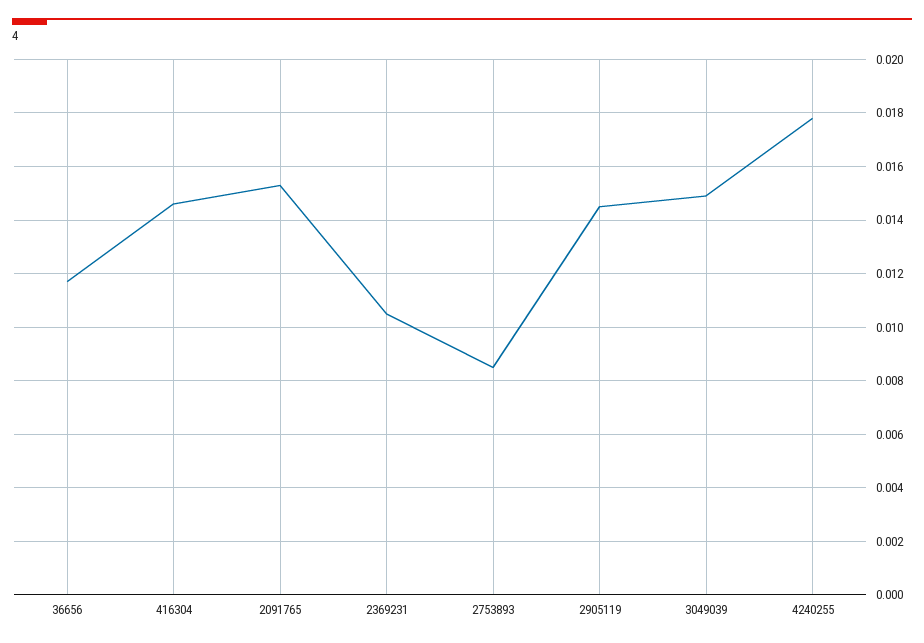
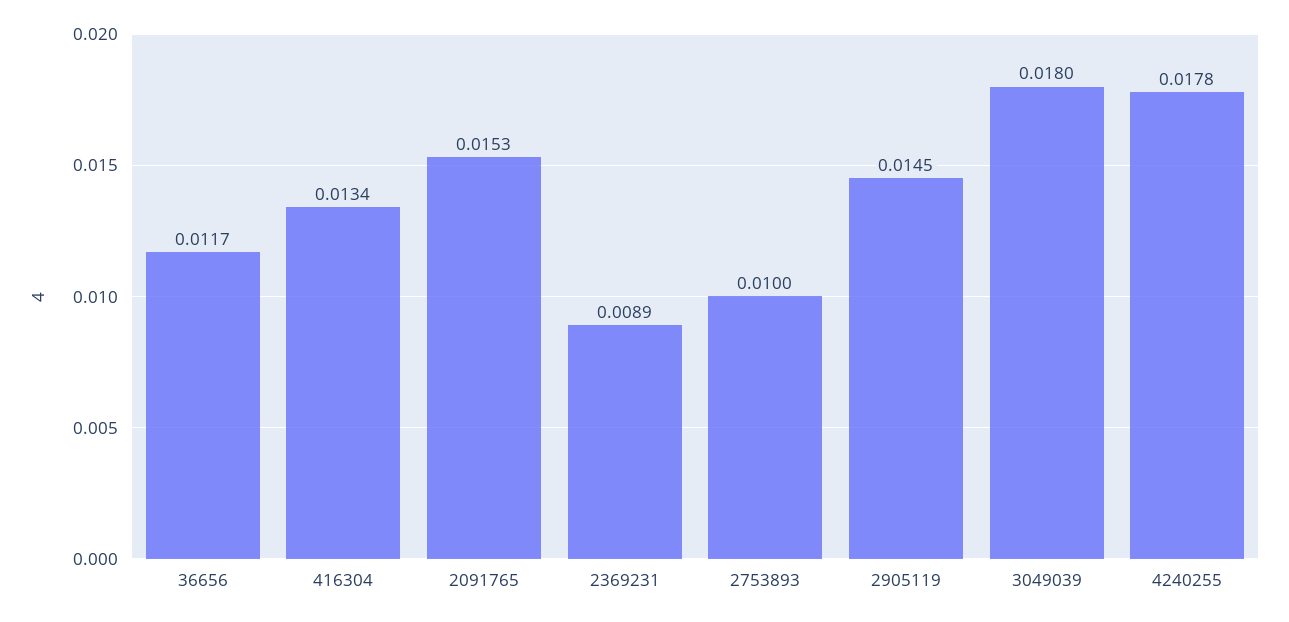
  {
    "36656": 0.0117,
-   "416304": 0.0145,
+   "416304": 0.0134,
    "2091765": 0.0153,
-   "2369231": 0.0105,
+   "2369231": 0.0089,
-   "2753893": 0.0085,
+   "2753893": 0.01,
    "2905119": 0.0145,
-   "3049039": 0.015,
+   "3049039": 0.018,
    "4240255": 0.0178
  }

